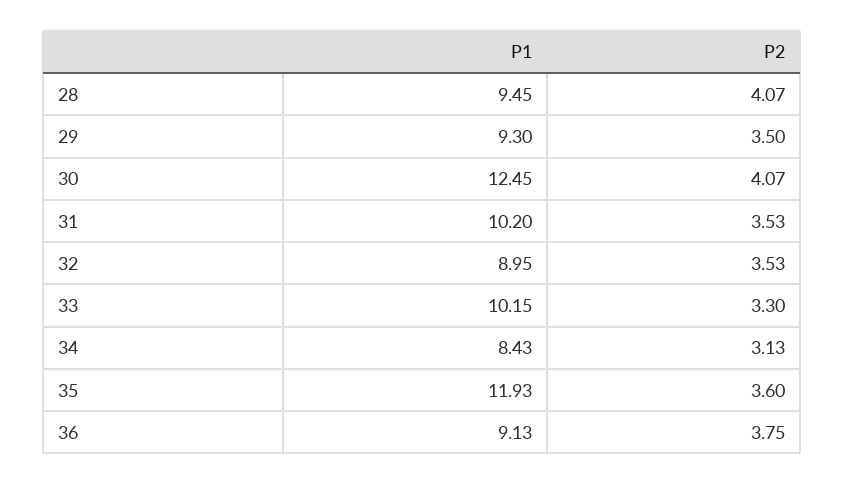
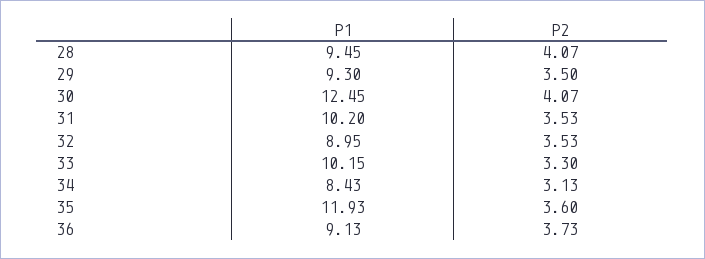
  {
    "P1": {
      "28": 9.45,
      "29": 9.3,
      "30": 12.45,
      "31": 10.2,
      "32": 8.95,
      "33": 10.15,
      "34": 8.43,
      "35": 11.93,
      "36": 9.13
    },
    "P2": {
      "28": 4.07,
      "29": 3.5,
      "30": 4.07,
      "31": 3.53,
      "32": 3.53,
      "33": 3.3,
      "34": 3.13,
      "35": 3.6,
-     "36": 3.75
+     "36": 3.73
    }
  }

